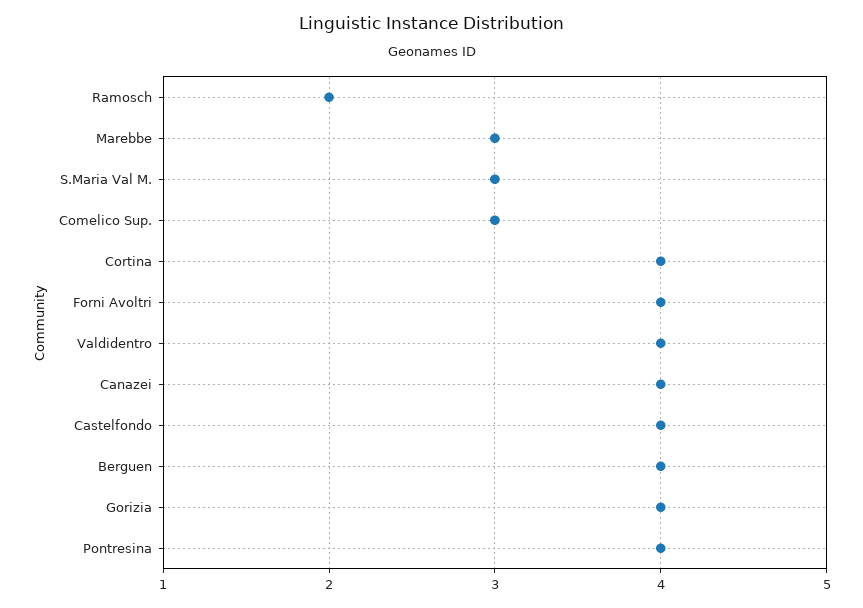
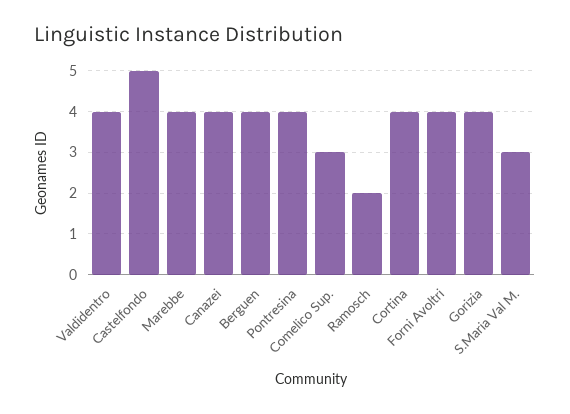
  {
    "Ramosch": 2,
-   "Marebbe": 3,
+   "Marebbe": 4,
    "S.Maria Val M.": 3,
    "Comelico Sup.": 3,
    "Cortina": 4,
    "Forni Avoltri": 4,
    "Valdidentro": 4,
    "Canazei": 4,
-   "Castelfondo": 4,
+   "Castelfondo": 5,
    "Berguen": 4,
    "Gorizia": 4,
    "Pontresina": 4
  }

